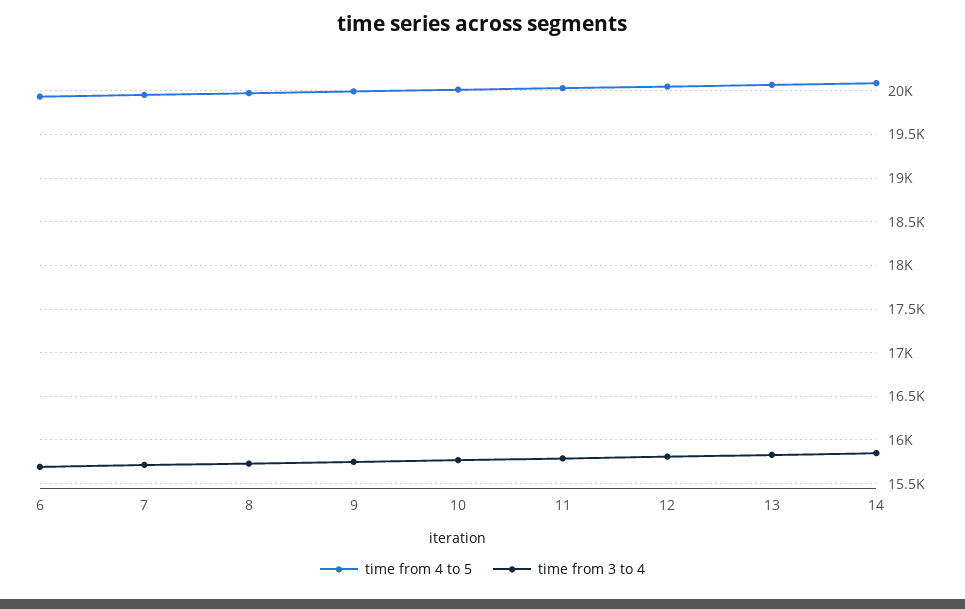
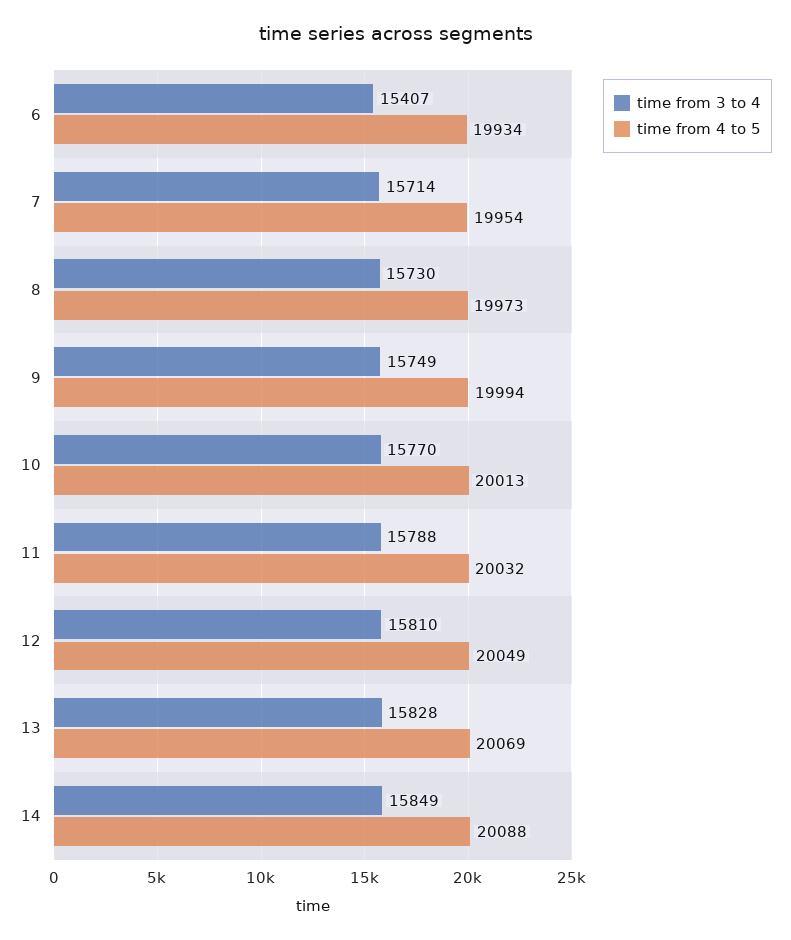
  {
    "time from 4 to 5": {
      "6": 19934,
      "7": 19954,
      "8": 19973,
      "9": 19994,
      "10": 20013,
      "11": 20032,
      "12": 20049,
      "13": 20069,
      "14": 20088
    },
    "time from 3 to 4": {
-     "6": 15700,
+     "6": 15407,
      "7": 15714,
      "8": 15730,
      "9": 15749,
      "10": 15770,
      "11": 15788,
      "12": 15810,
      "13": 15828,
      "14": 15849
    }
  }

